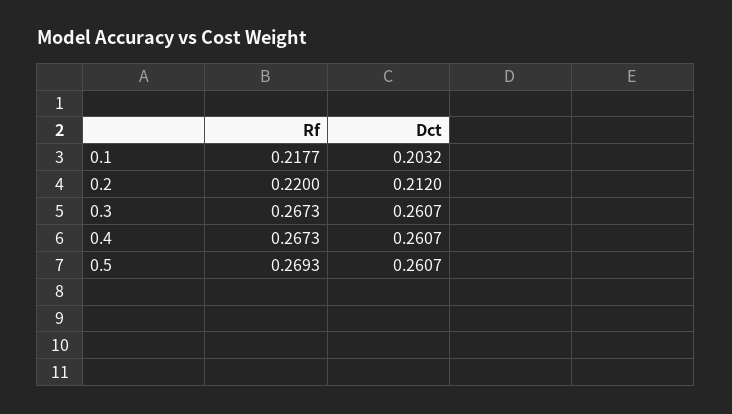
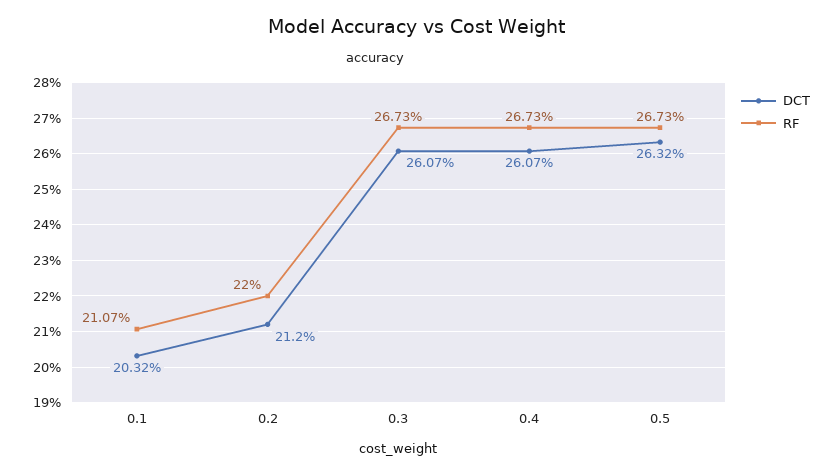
  {
    "Rf": {
-     "0.1": 0.2177,
+     "0.1": 0.2107,
      "0.2": 0.22,
      "0.3": 0.2673,
      "0.4": 0.2673,
-     "0.5": 0.2693
+     "0.5": 0.2673
    },
    "Dct": {
      "0.1": 0.2032,
      "0.2": 0.212,
      "0.3": 0.2607,
      "0.4": 0.2607,
-     "0.5": 0.2607
+     "0.5": 0.2632
    }
  }

